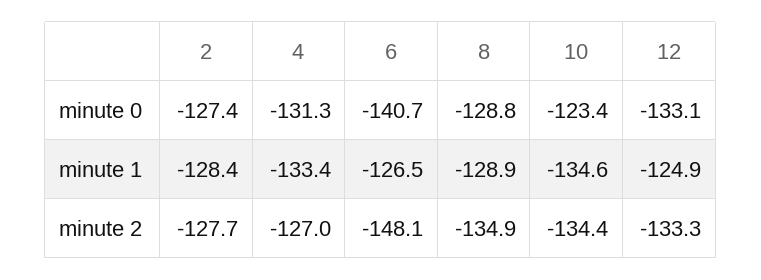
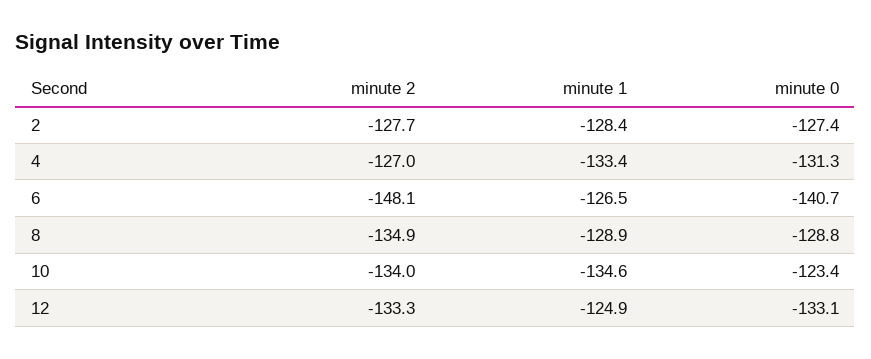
  {
    "2": {
      "minute 0": -127.4,
      "minute 1": -128.4,
      "minute 2": -127.7
    },
    "4": {
      "minute 0": -131.3,
      "minute 1": -133.4,
      "minute 2": -127
    },
    "6": {
      "minute 0": -140.7,
      "minute 1": -126.5,
      "minute 2": -148.1
    },
    "8": {
      "minute 0": -128.8,
      "minute 1": -128.9,
      "minute 2": -134.9
    },
    "10": {
      "minute 0": -123.4,
      "minute 1": -134.6,
-     "minute 2": -134.4
+     "minute 2": -134
    },
    "12": {
      "minute 0": -133.1,
      "minute 1": -124.9,
      "minute 2": -133.3
    }
  }

